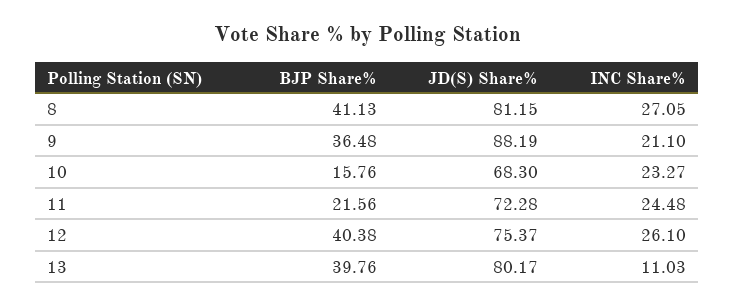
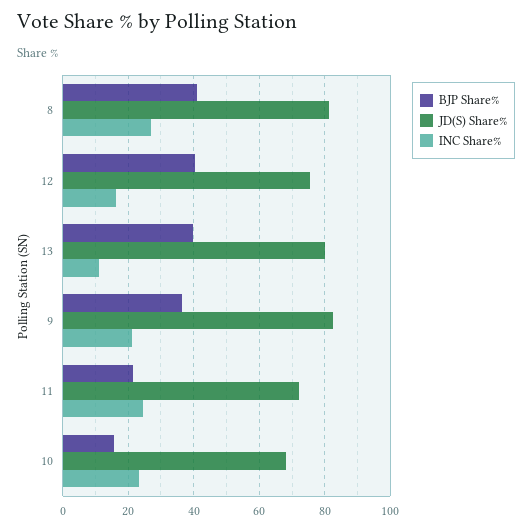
  {
    "BJP Share%": {
      "8": 41.13,
      "9": 36.48,
      "10": 15.76,
      "11": 21.56,
      "12": 40.38,
      "13": 39.76
    },
    "JD(S) Share%": {
      "8": 81.15,
-     "9": 88.19,
+     "9": 82,
      "10": 68.3,
      "11": 72.28,
      "12": 75.37,
      "13": 80.17
    },
    "INC Share%": {
      "8": 27.05,
      "9": 21.1,
      "10": 23.27,
      "11": 24.48,
-     "12": 26.1,
+     "12": 16,
      "13": 11.03
    }
  }

